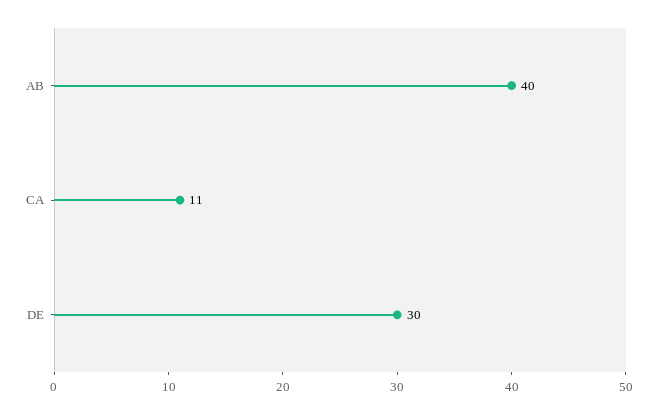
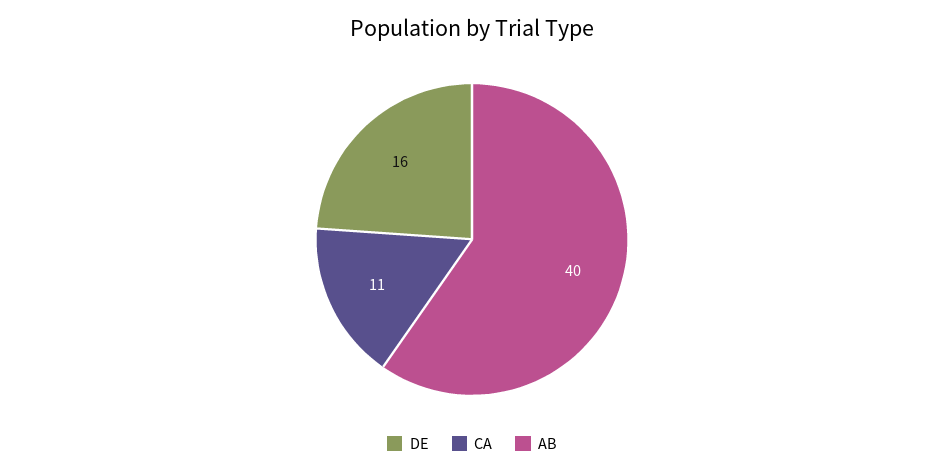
  {
    "AB": 40,
    "CA": 11,
-   "DE": 30
+   "DE": 16
  }

